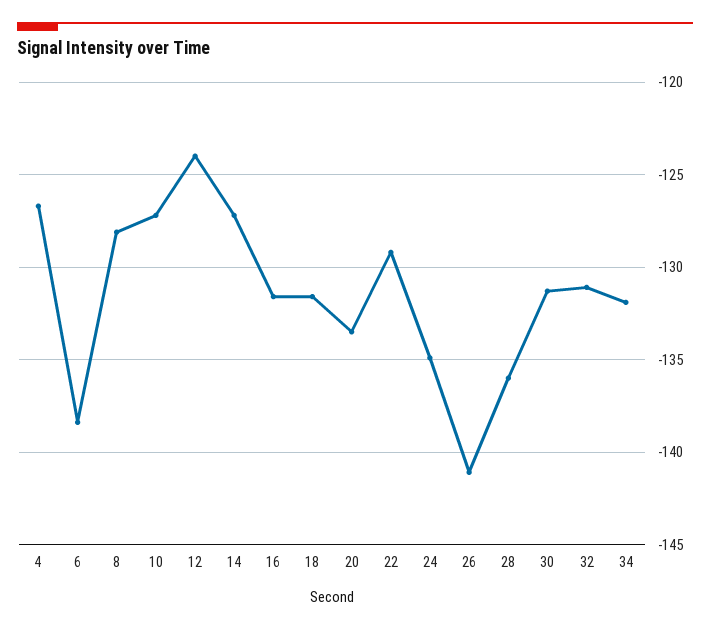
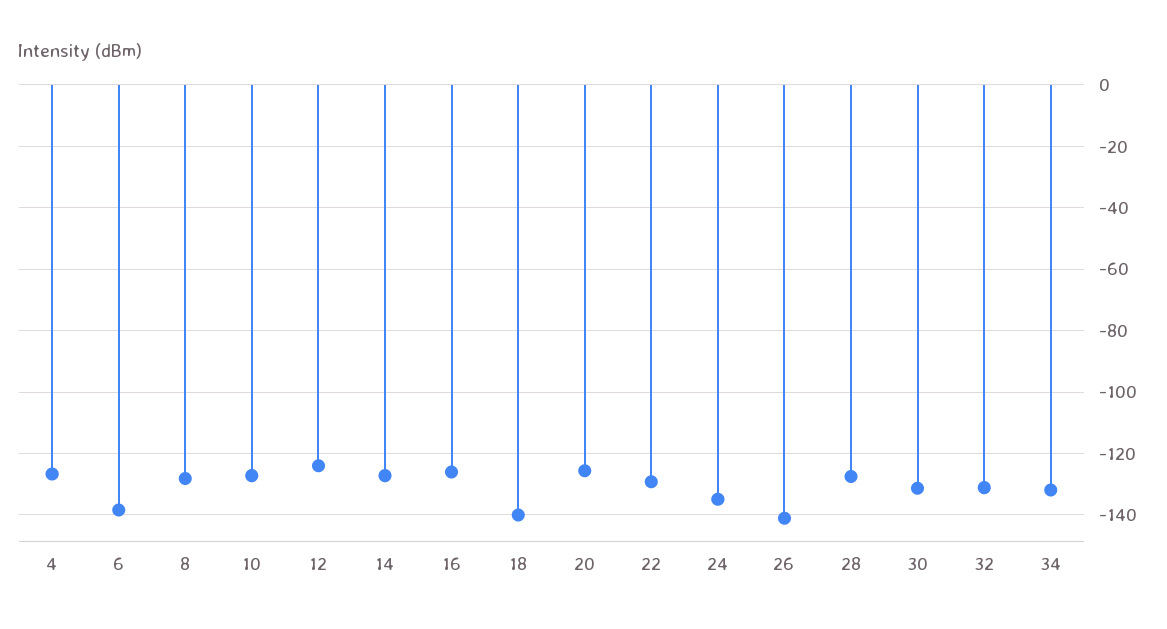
  {
    "4": -126.5,
    "6": -138.5,
    "8": -128,
    "10": -127,
    "12": -124,
    "14": -127,
-   "16": -131.5,
+   "16": -126,
-   "18": -131.5,
+   "18": -140,
-   "20": -133.5,
+   "20": -126,
    "22": -129,
    "24": -135,
    "26": -141,
-   "28": -136,
+   "28": -128,
    "30": -131.5,
    "32": -131,
    "34": -132
  }

